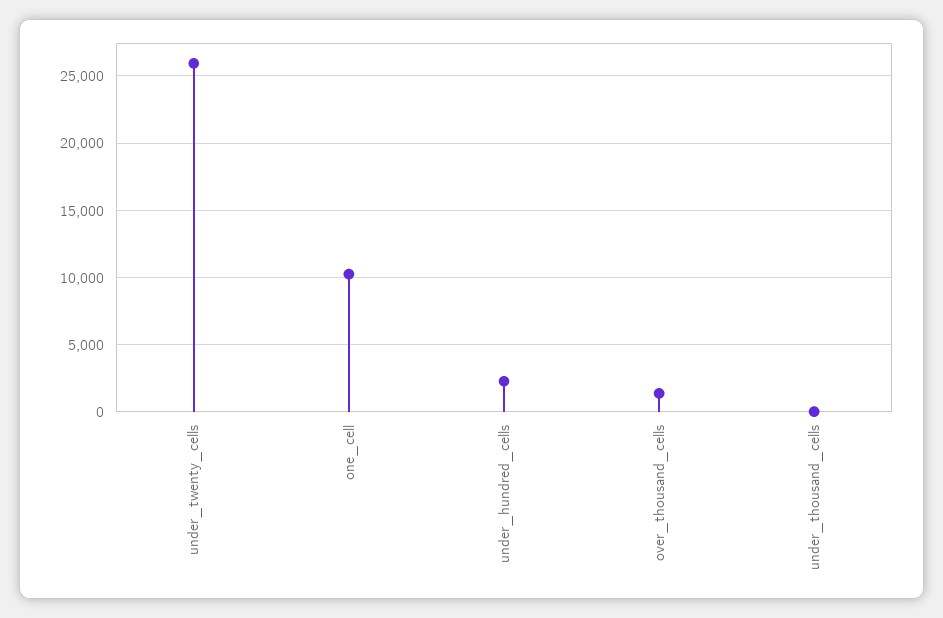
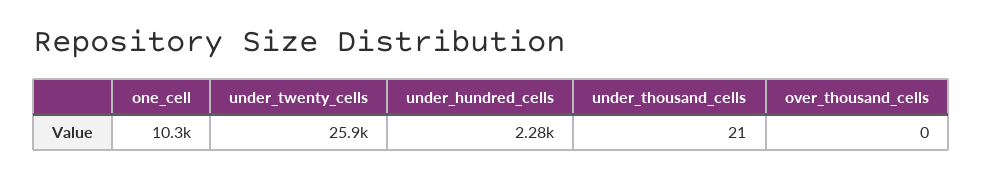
  {
    "under_twenty_cells": 25900,
    "one_cell": 10300,
    "under_hundred_cells": 2280,
-   "over_thousand_cells": 1500,
+   "over_thousand_cells": 0,
    "under_thousand_cells": 21
  }

